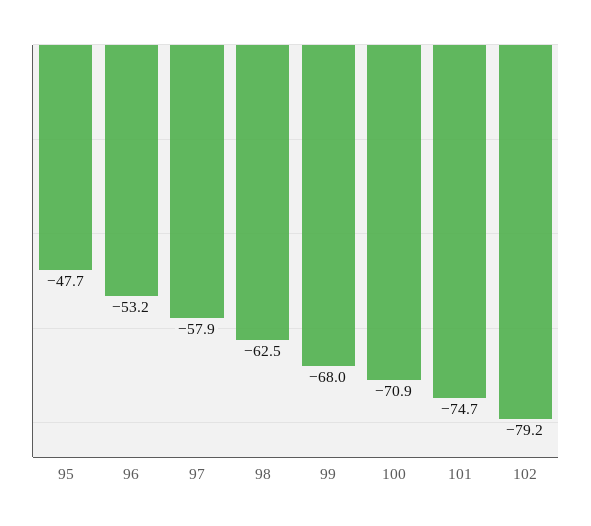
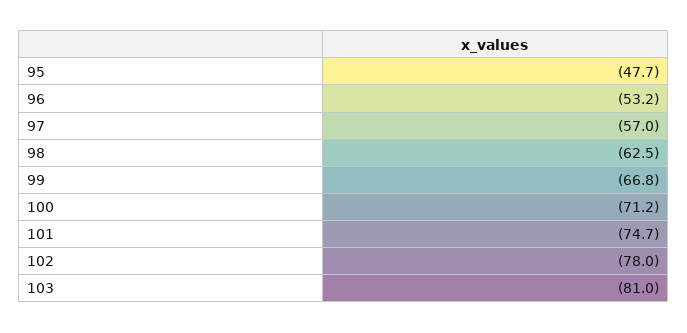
  {
    "95": -47.7,
    "96": -53.2,
-   "97": -57.9,
+   "97": -57,
    "98": -62.5,
-   "99": -68,
+   "99": -66.8,
-   "100": -70.9,
+   "100": -71.2,
    "101": -74.7,
-   "102": -79.2
+   "102": -78,
+   "103": -81
  }

